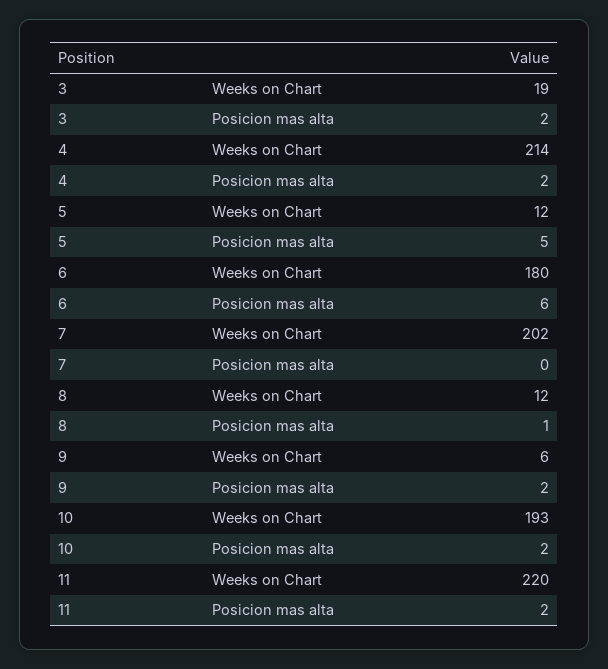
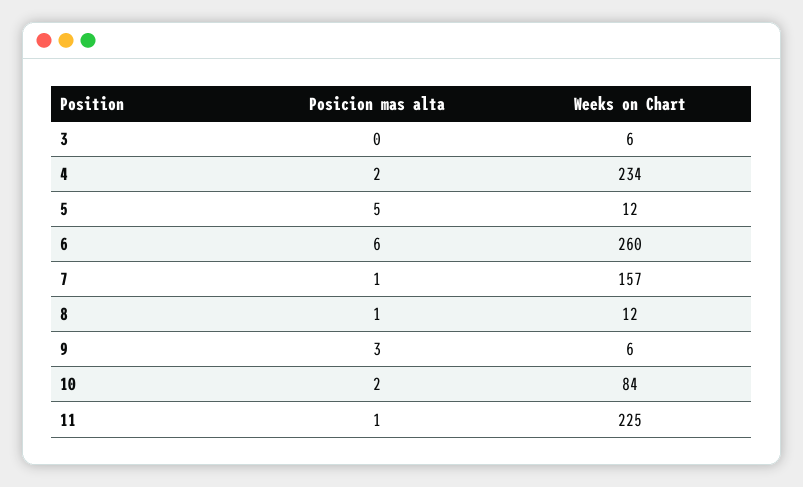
  {
    "3": {
-     "Weeks on Chart": 19,
+     "Weeks on Chart": 6,
-     "Posicion mas alta": 2
+     "Posicion mas alta": 0
    },
    "4": {
-     "Weeks on Chart": 214,
+     "Weeks on Chart": 234,
      "Posicion mas alta": 2
    },
    "5": {
      "Weeks on Chart": 12,
      "Posicion mas alta": 5
    },
    "6": {
-     "Weeks on Chart": 180,
+     "Weeks on Chart": 260,
      "Posicion mas alta": 6
    },
    "7": {
-     "Weeks on Chart": 202,
+     "Weeks on Chart": 157,
-     "Posicion mas alta": 0
+     "Posicion mas alta": 1
    },
    "8": {
      "Weeks on Chart": 12,
      "Posicion mas alta": 1
    },
    "9": {
      "Weeks on Chart": 6,
-     "Posicion mas alta": 2
+     "Posicion mas alta": 3
    },
    "10": {
-     "Weeks on Chart": 193,
+     "Weeks on Chart": 84,
      "Posicion mas alta": 2
    },
    "11": {
-     "Weeks on Chart": 220,
+     "Weeks on Chart": 225,
-     "Posicion mas alta": 2
+     "Posicion mas alta": 1
    }
  }

